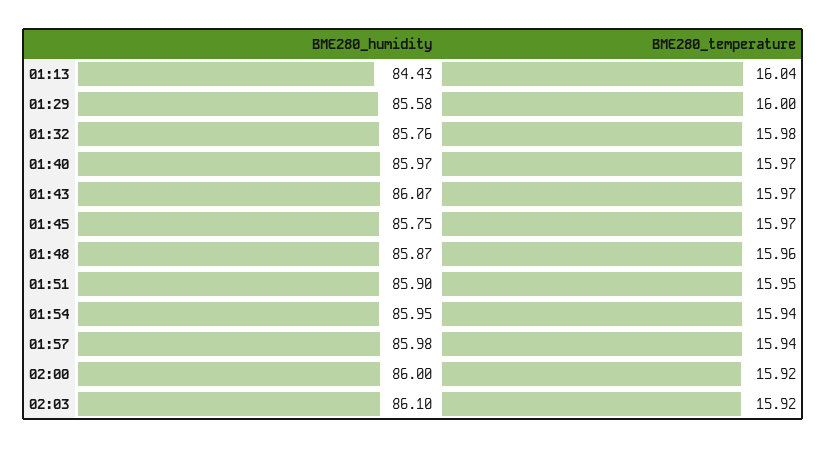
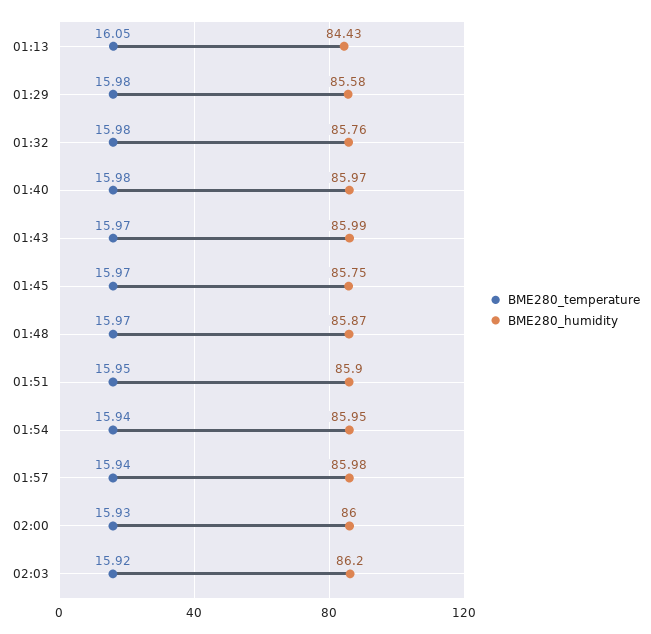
  {
    "BME280_humidity": {
      "01:13": 84.43,
      "01:29": 85.58,
      "01:32": 85.76,
      "01:40": 85.97,
-     "01:43": 86.07,
+     "01:43": 85.99,
      "01:45": 85.75,
      "01:48": 85.87,
      "01:51": 85.9,
      "01:54": 85.95,
      "01:57": 85.98,
      "02:00": 86,
-     "02:03": 86.1
+     "02:03": 86.2
    },
    "BME280_temperature": {
-     "01:13": 16.04,
+     "01:13": 16.05,
-     "01:29": 16,
+     "01:29": 15.98,
      "01:32": 15.98,
-     "01:40": 15.97,
+     "01:40": 15.98,
      "01:43": 15.97,
      "01:45": 15.97,
-     "01:48": 15.96,
+     "01:48": 15.97,
      "01:51": 15.95,
      "01:54": 15.94,
      "01:57": 15.94,
-     "02:00": 15.92,
+     "02:00": 15.93,
      "02:03": 15.92
    }
  }

